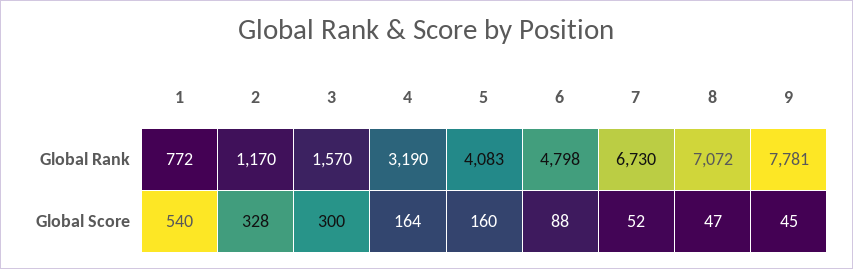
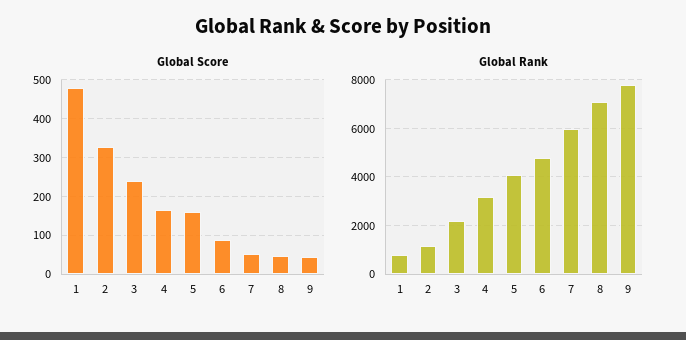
  {
    "Global Rank": {
      "1": 772,
      "2": 1170,
-     "3": 1570,
+     "3": 2250,
      "4": 3190,
      "5": 4083,
      "6": 4798,
-     "7": 6730,
+     "7": 6000,
      "8": 7072,
      "9": 7781
    },
    "Global Score": {
-     "1": 540,
+     "1": 480,
      "2": 328,
-     "3": 300,
+     "3": 240,
      "4": 164,
      "5": 160,
      "6": 88,
      "7": 52,
      "8": 47,
      "9": 45
    }
  }

